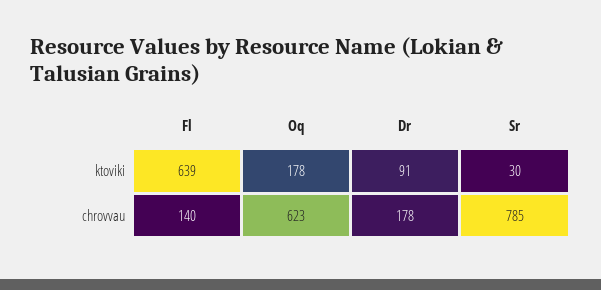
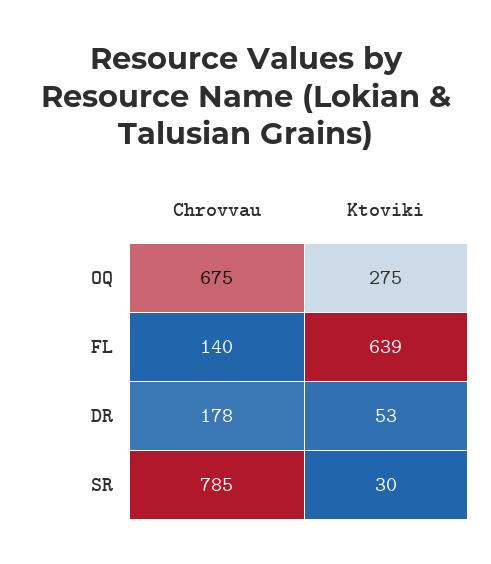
  {
    "Fl": {
      "ktoviki": 639,
      "chrovvau": 140
    },
    "Oq": {
-     "ktoviki": 178,
+     "ktoviki": 275,
-     "chrovvau": 623
+     "chrovvau": 675
    },
    "Dr": {
-     "ktoviki": 91,
+     "ktoviki": 53,
      "chrovvau": 178
    },
    "Sr": {
      "ktoviki": 30,
      "chrovvau": 785
    }
  }

